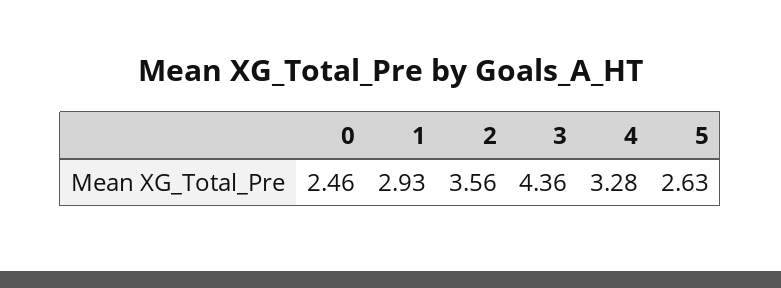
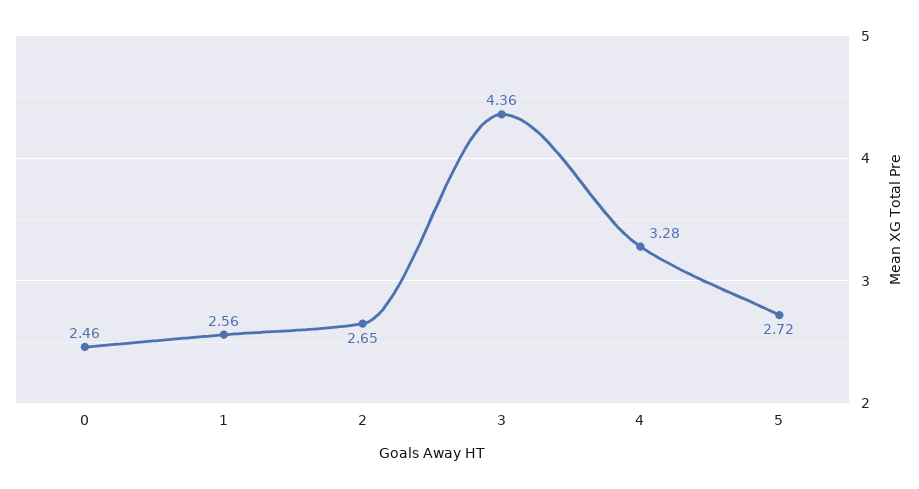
  {
    "0": 2.46,
-   "1": 2.93,
+   "1": 2.56,
-   "2": 3.56,
+   "2": 2.65,
    "3": 4.36,
    "4": 3.28,
-   "5": 2.63
+   "5": 2.72
  }

